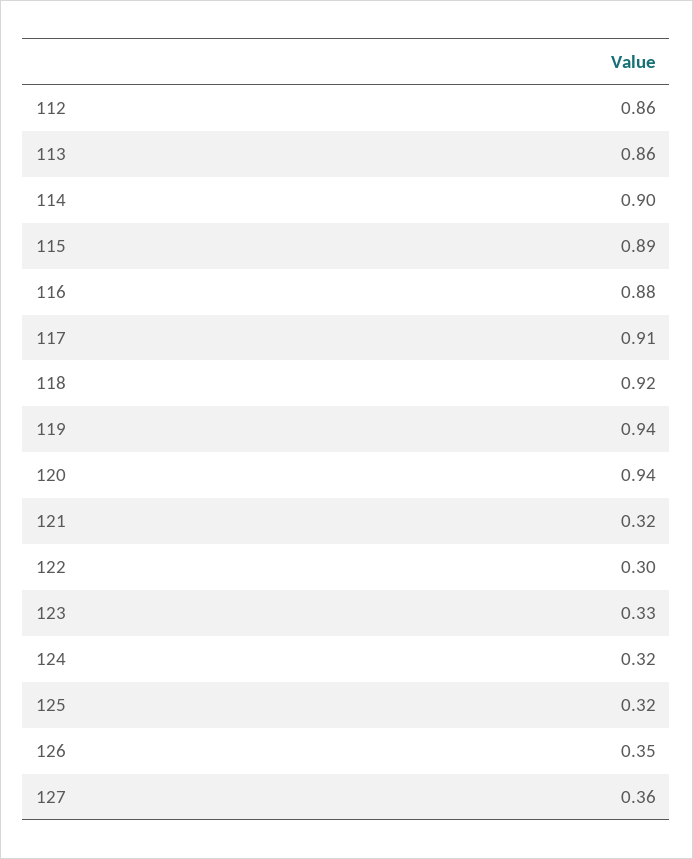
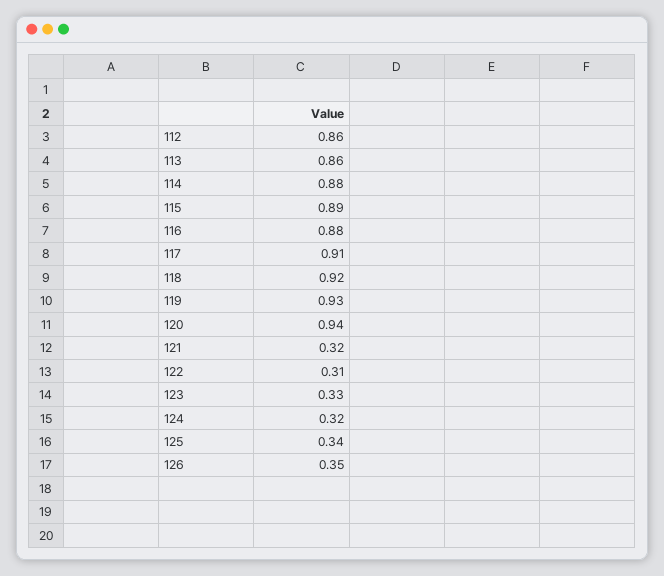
  {
    "112": 0.86,
    "113": 0.86,
-   "114": 0.9,
+   "114": 0.88,
    "115": 0.89,
    "116": 0.88,
    "117": 0.91,
    "118": 0.92,
-   "119": 0.94,
+   "119": 0.93,
    "120": 0.94,
    "121": 0.32,
-   "122": 0.3,
+   "122": 0.31,
    "123": 0.33,
    "124": 0.32,
-   "125": 0.32,
+   "125": 0.34,
-   "126": 0.35,
+   "126": 0.35
-   "127": 0.36
  }

